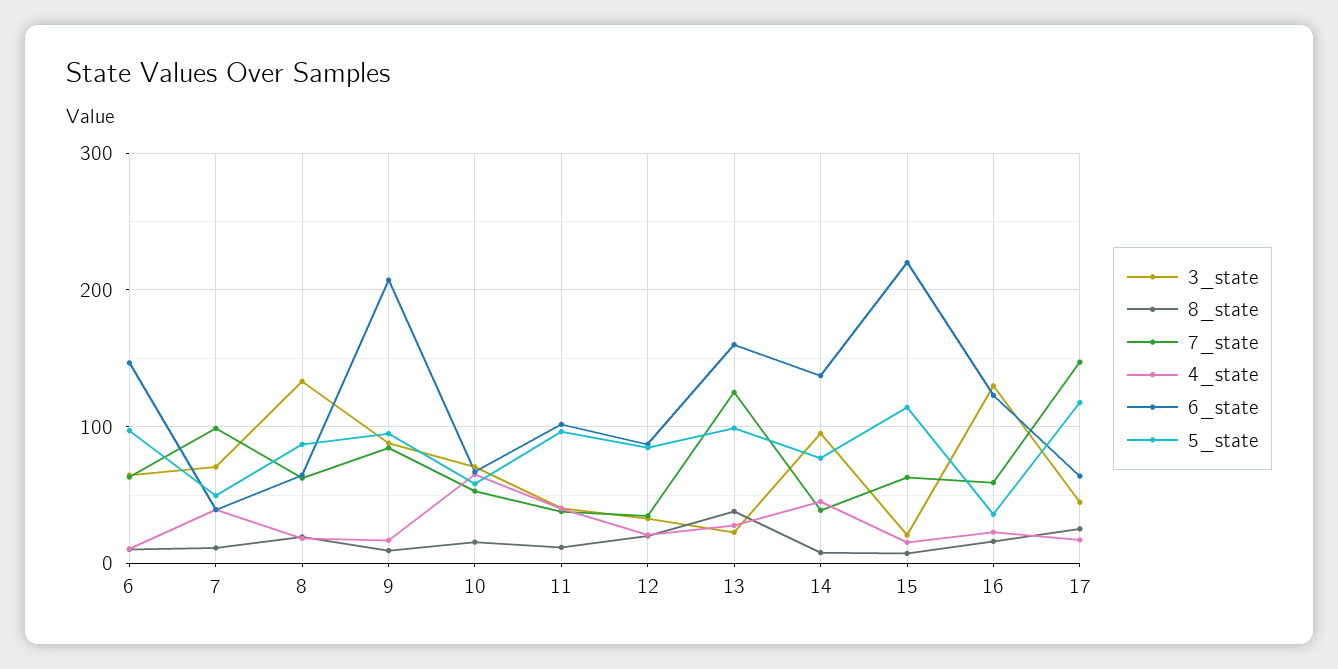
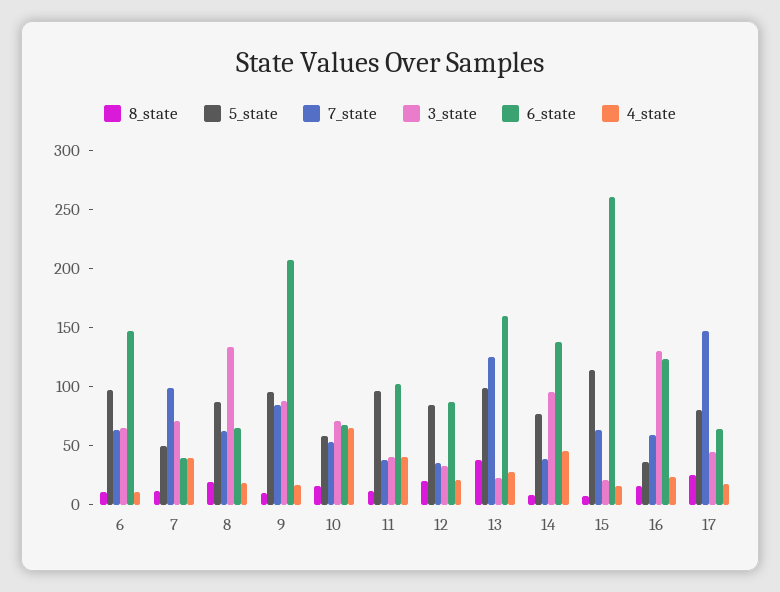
  {
    "3_state": {
      "6": 60,
      "7": 70,
      "8": 130,
      "9": 90,
      "10": 70,
      "11": 40,
      "12": 30,
      "13": 20,
      "14": 100,
      "15": 20,
      "16": 130,
      "17": 40
    },
    "8_state": {
      "6": 10,
      "7": 10,
      "8": 20,
      "9": 10,
      "10": 20,
      "11": 10,
      "12": 20,
      "13": 40,
      "14": 10,
      "15": 10,
      "16": 20,
      "17": 30
    },
    "7_state": {
      "6": 60,
      "7": 100,
      "8": 60,
      "9": 80,
      "10": 50,
      "11": 40,
      "12": 30,
      "13": 130,
      "14": 40,
      "15": 60,
      "16": 60,
      "17": 150
    },
    "4_state": {
      "6": 10,
      "7": 40,
      "8": 20,
      "9": 20,
      "10": 70,
      "11": 40,
      "12": 20,
      "13": 30,
      "14": 50,
      "15": 20,
      "16": 20,
      "17": 20
    },
    "6_state": {
      "6": 150,
      "7": 40,
      "8": 60,
      "9": 210,
      "10": 70,
      "11": 100,
      "12": 90,
      "13": 160,
      "14": 140,
-     "15": 220,
+     "15": 260,
      "16": 120,
      "17": 60
    },
    "5_state": {
      "6": 100,
      "7": 50,
      "8": 90,
      "9": 90,
      "10": 60,
      "11": 100,
      "12": 80,
      "13": 100,
      "14": 80,
      "15": 110,
      "16": 40,
-     "17": 120
+     "17": 80
    }
  }

